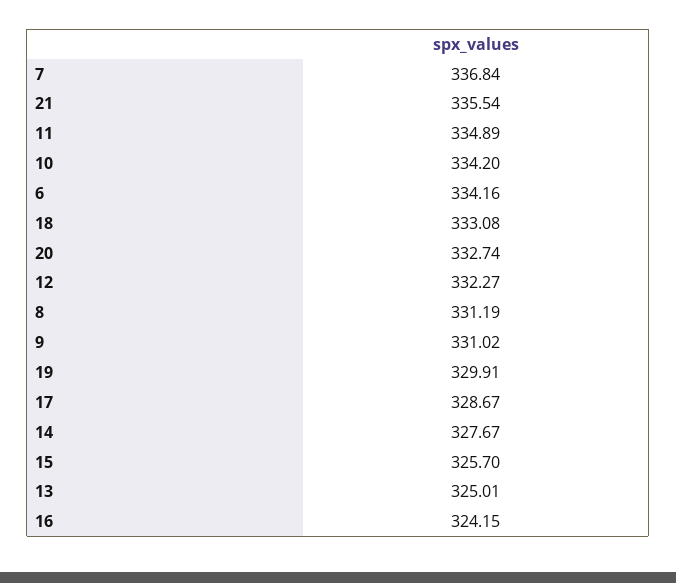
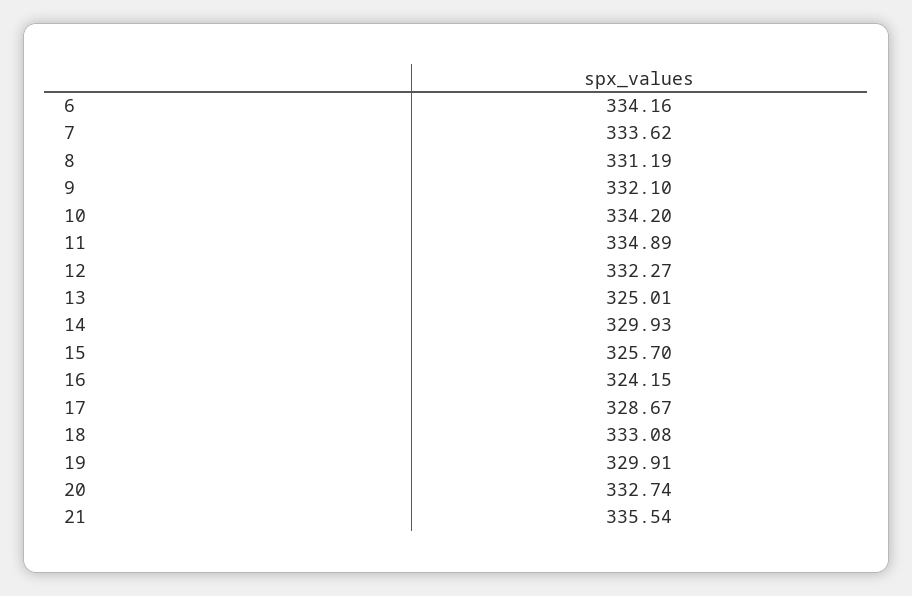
  {
-   "7": 336.84,
+   "7": 333.62,
    "21": 335.54,
    "11": 334.89,
    "10": 334.2,
    "6": 334.16,
    "18": 333.08,
    "20": 332.74,
    "12": 332.27,
    "8": 331.19,
-   "9": 331.02,
+   "9": 332.1,
    "19": 329.91,
    "17": 328.67,
-   "14": 327.67,
+   "14": 329.93,
    "15": 325.7,
    "13": 325.01,
    "16": 324.15
  }

